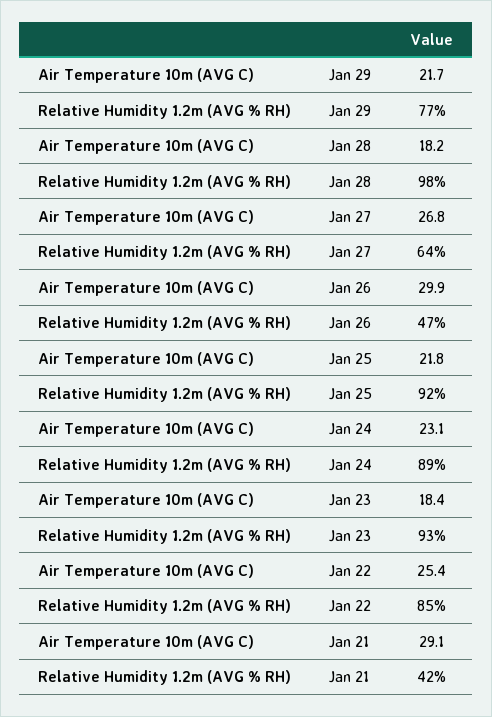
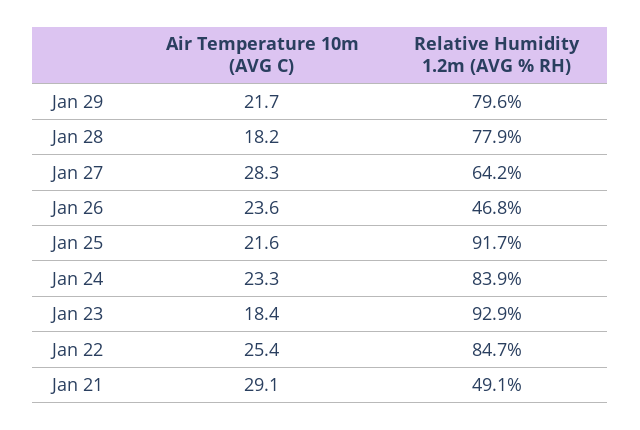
  {
    "Air Temperature 10m (AVG C)": {
      "Jan 29": 21.7,
      "Jan 28": 18.2,
-     "Jan 27": 26.8,
+     "Jan 27": 28.3,
-     "Jan 26": 29.9,
+     "Jan 26": 23.6,
-     "Jan 25": 21.8,
+     "Jan 25": 21.6,
-     "Jan 24": 23.1,
+     "Jan 24": 23.3,
      "Jan 23": 18.4,
      "Jan 22": 25.4,
      "Jan 21": 29.1
    },
    "Relative Humidity 1.2m (AVG % RH)": {
-     "Jan 29": 77,
+     "Jan 29": 79.6,
-     "Jan 28": 98,
+     "Jan 28": 77.9,
      "Jan 27": 64.2,
      "Jan 26": 46.8,
      "Jan 25": 91.7,
-     "Jan 24": 89,
+     "Jan 24": 83.9,
      "Jan 23": 92.9,
      "Jan 22": 84.7,
-     "Jan 21": 42
+     "Jan 21": 49.1
    }
  }

